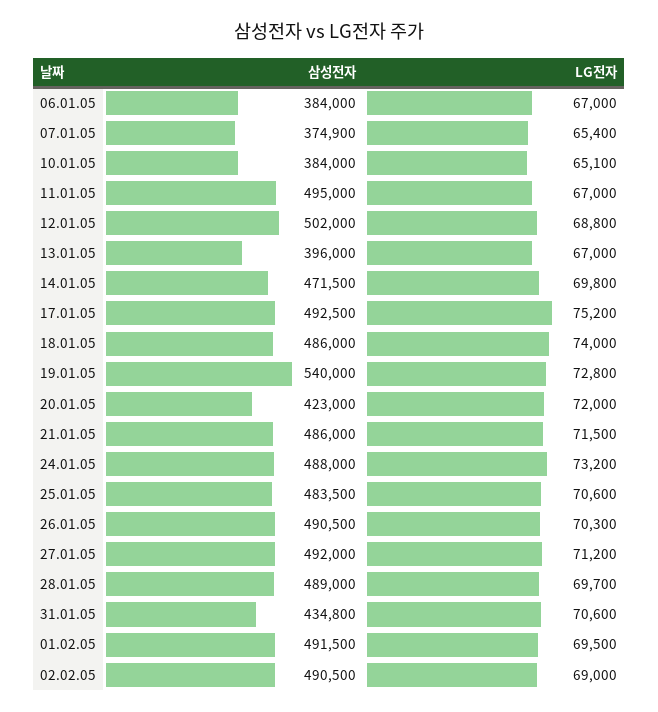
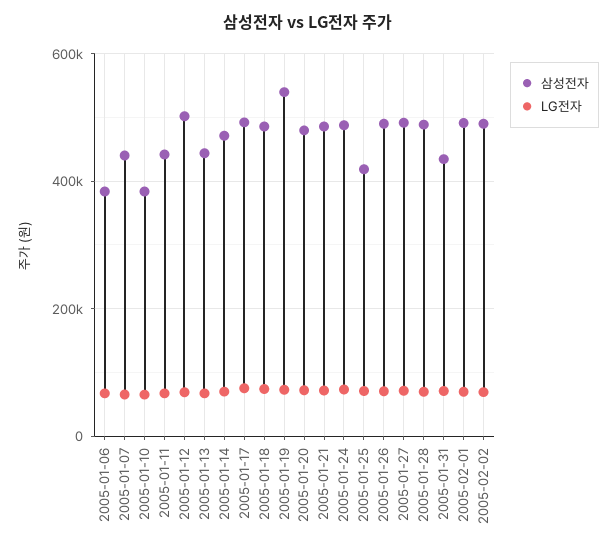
  {
    "삼성전자": {
      "06.01.05": 384000,
-     "07.01.05": 374900,
+     "07.01.05": 440000,
      "10.01.05": 384000,
-     "11.01.05": 495000,
+     "11.01.05": 440000,
      "12.01.05": 502000,
-     "13.01.05": 396000,
+     "13.01.05": 440000,
      "14.01.05": 471500,
      "17.01.05": 492500,
      "18.01.05": 486000,
      "19.01.05": 540000,
-     "20.01.05": 423000,
+     "20.01.05": 480000,
      "21.01.05": 486000,
      "24.01.05": 488000,
-     "25.01.05": 483500,
+     "25.01.05": 420000,
      "26.01.05": 490500,
      "27.01.05": 492000,
      "28.01.05": 489000,
      "31.01.05": 434800,
      "01.02.05": 491500,
      "02.02.05": 490500
    },
    "LG전자": {
      "06.01.05": 67000,
      "07.01.05": 65400,
      "10.01.05": 65100,
      "11.01.05": 67000,
      "12.01.05": 68800,
      "13.01.05": 67000,
      "14.01.05": 69800,
      "17.01.05": 75200,
      "18.01.05": 74000,
      "19.01.05": 72800,
      "20.01.05": 72000,
      "21.01.05": 71500,
      "24.01.05": 73200,
      "25.01.05": 70600,
      "26.01.05": 70300,
      "27.01.05": 71200,
      "28.01.05": 69700,
      "31.01.05": 70600,
      "01.02.05": 69500,
      "02.02.05": 69000
    }
  }

